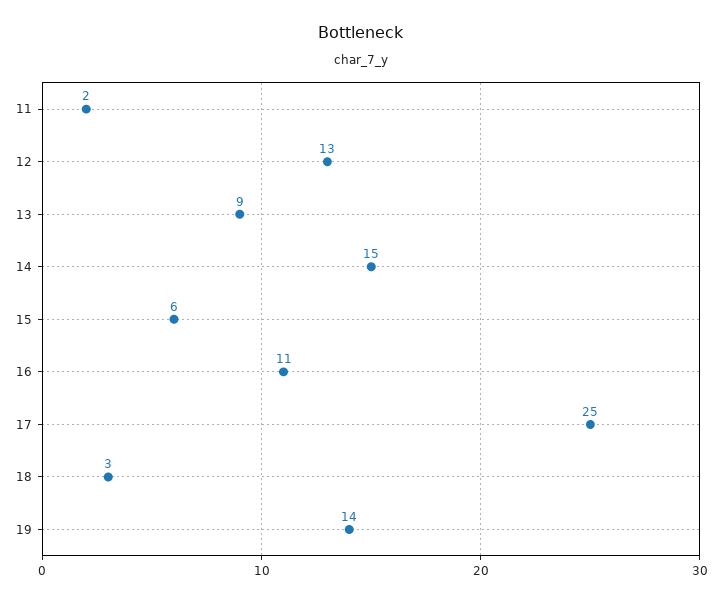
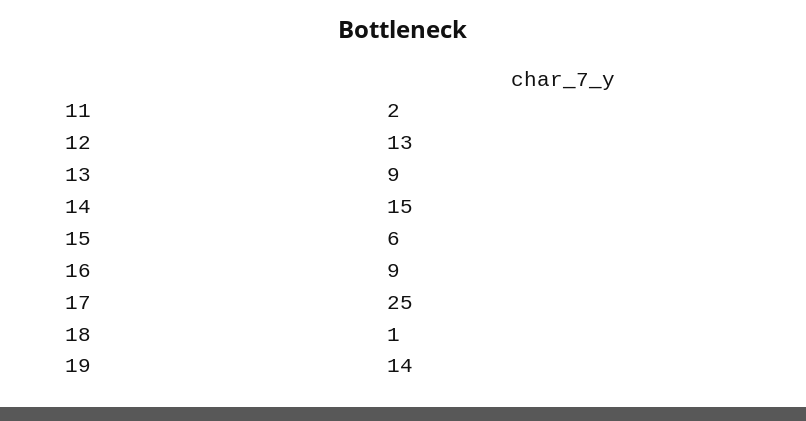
  {
    "11": 2,
    "12": 13,
    "13": 9,
    "14": 15,
    "15": 6,
-   "16": 11,
+   "16": 9,
    "17": 25,
-   "18": 3,
+   "18": 1,
    "19": 14
  }

